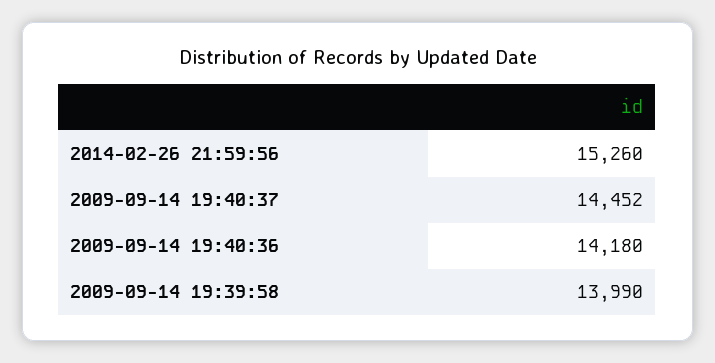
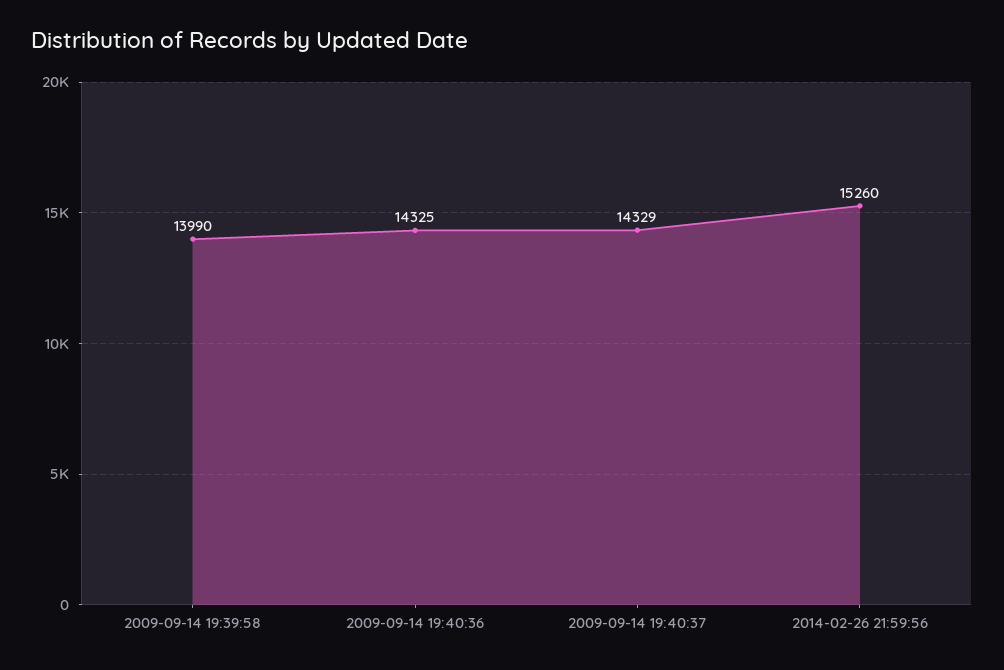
  {
    "2014-02-26 21:59:56": 15260,
-   "2009-09-14 19:40:37": 14452,
+   "2009-09-14 19:40:37": 14329,
-   "2009-09-14 19:40:36": 14180,
+   "2009-09-14 19:40:36": 14325,
    "2009-09-14 19:39:58": 13990
  }

